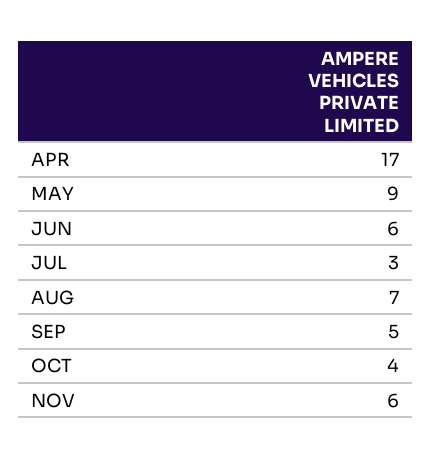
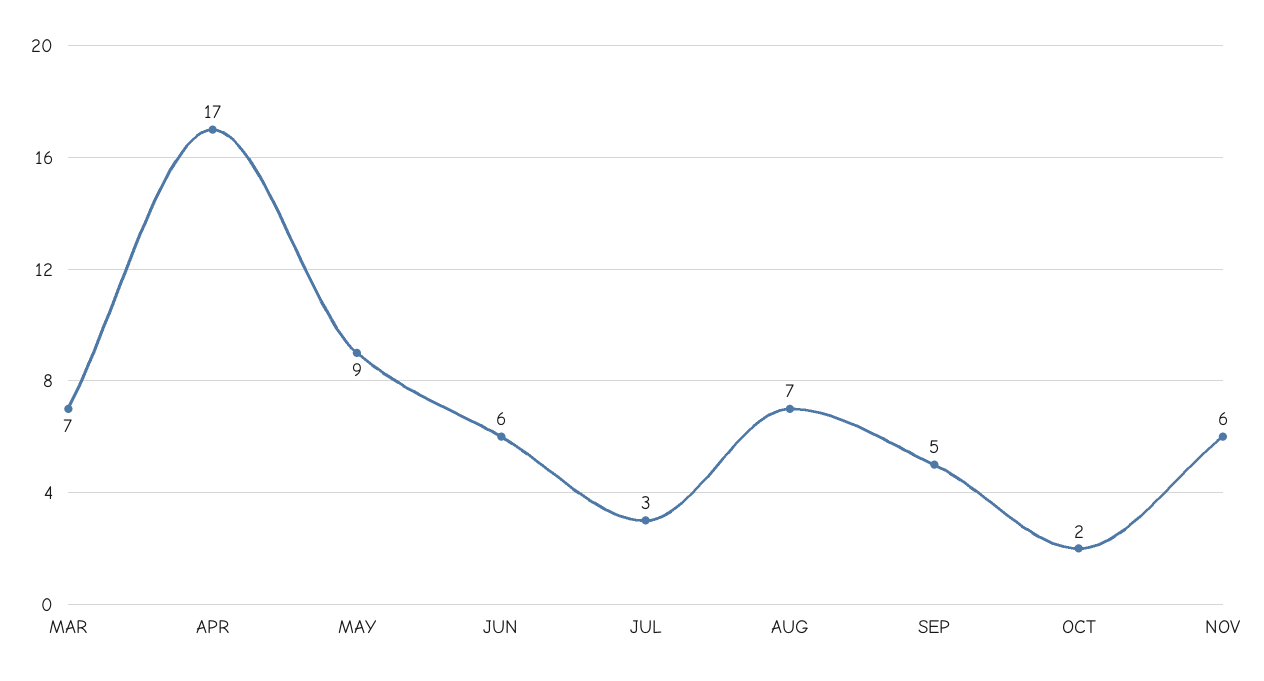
  {
    "APR": 17,
    "MAY": 9,
    "JUN": 6,
    "JUL": 3,
    "AUG": 7,
    "SEP": 5,
-   "OCT": 4,
+   "OCT": 2,
-   "NOV": 6
+   "NOV": 6,
+   "MAR": 7
  }

